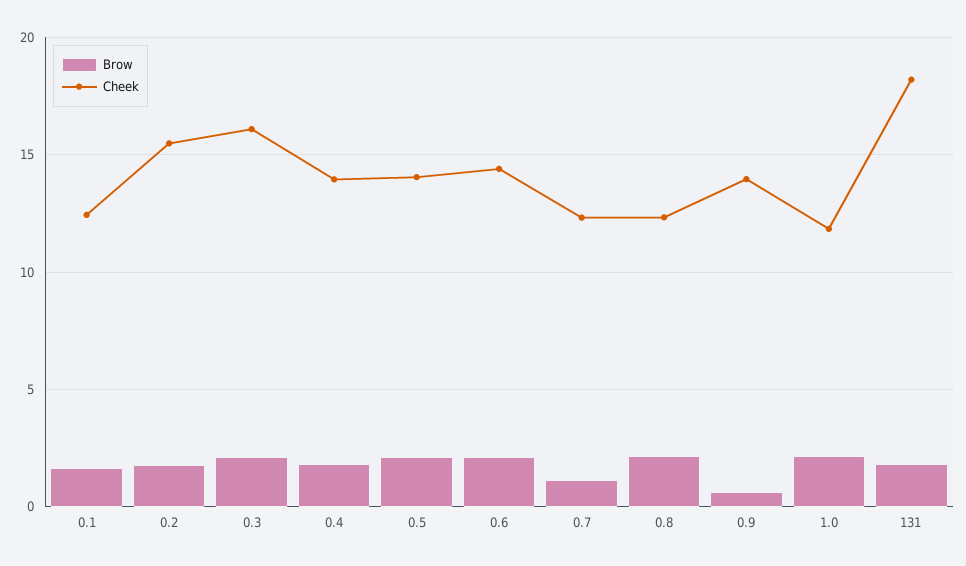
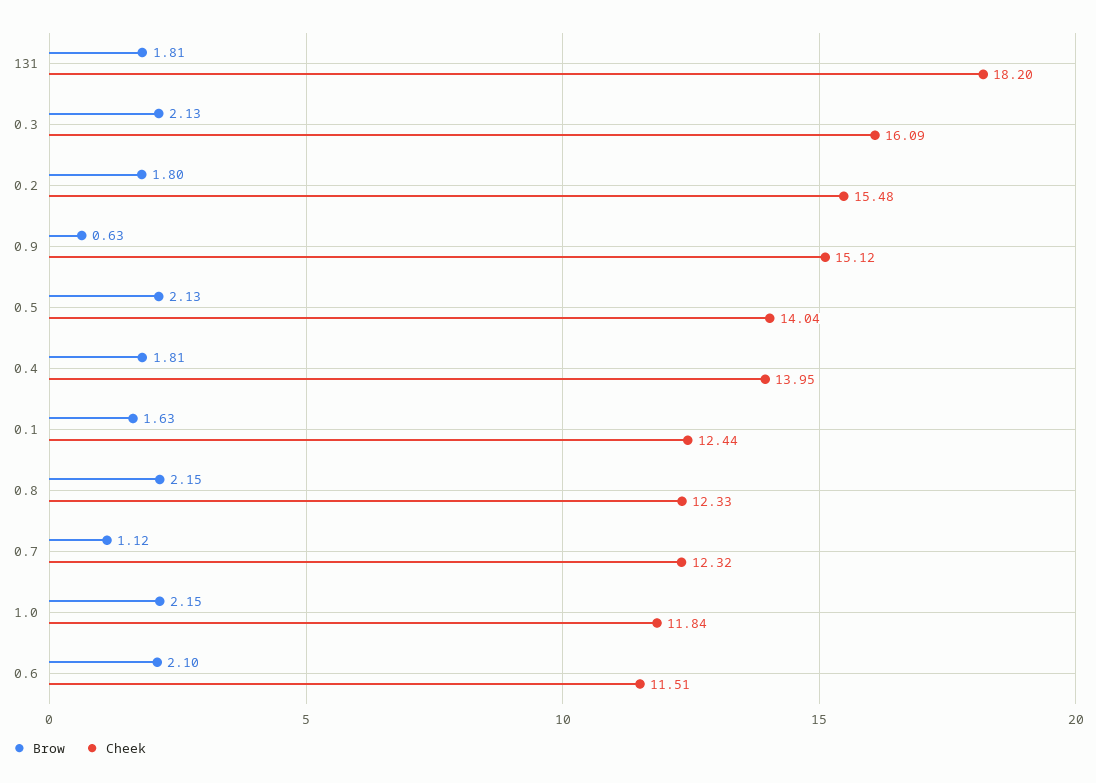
  {
    "Brow": {
      "0.1": 1.63,
      "0.2": 1.8,
      "0.3": 2.13,
      "0.4": 1.81,
      "0.5": 2.13,
      "0.6": 2.1,
      "0.7": 1.12,
      "0.8": 2.15,
      "0.9": 0.63,
      "1.0": 2.15,
      "131": 1.81
    },
    "Cheek": {
      "0.1": 12.44,
      "0.2": 15.48,
      "0.3": 16.09,
      "0.4": 13.95,
      "0.5": 14.04,
-     "0.6": 14.5,
+     "0.6": 11.51,
      "0.7": 12.32,
      "0.8": 12.33,
-     "0.9": 14,
+     "0.9": 15.12,
      "1.0": 11.84,
      "131": 18.2
    }
  }

